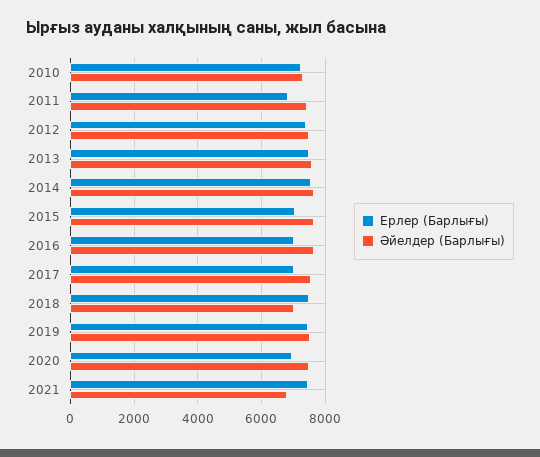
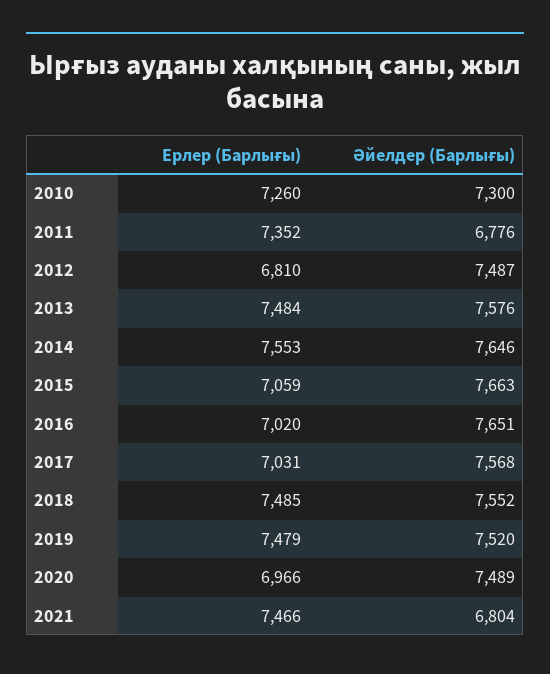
  {
    "Ерлер (Барлығы)": {
      "2010": 7260,
-     "2011": 6800,
+     "2011": 7352,
-     "2012": 7400,
+     "2012": 6810,
      "2013": 7484,
      "2014": 7553,
      "2015": 7059,
      "2016": 7020,
      "2017": 7031,
      "2018": 7485,
      "2019": 7479,
      "2020": 6966,
      "2021": 7466
    },
    "Әйелдер (Барлығы)": {
      "2010": 7300,
-     "2011": 7400,
+     "2011": 6776,
      "2012": 7487,
      "2013": 7576,
      "2014": 7646,
      "2015": 7663,
      "2016": 7651,
      "2017": 7568,
-     "2018": 7000,
+     "2018": 7552,
      "2019": 7520,
      "2020": 7489,
      "2021": 6804
    }
  }

